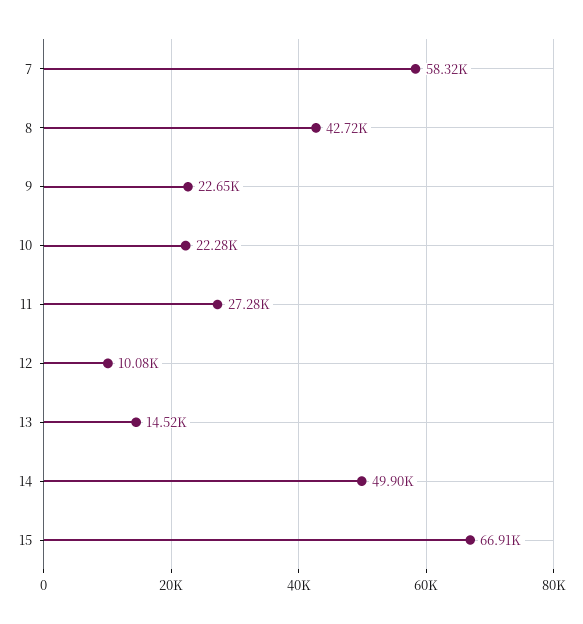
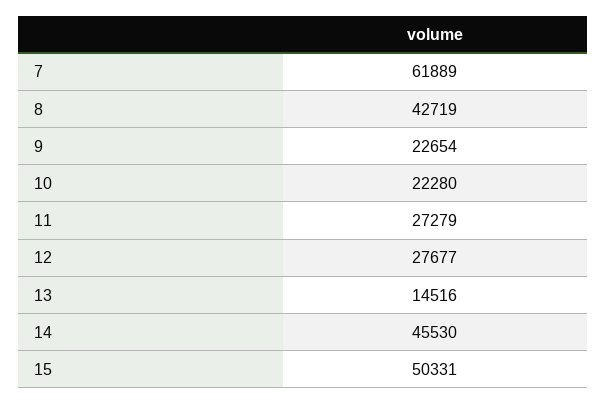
  {
-   "7": 58320,
+   "7": 61889,
    "8": 42719,
    "9": 22654,
    "10": 22280,
    "11": 27279,
-   "12": 10080,
+   "12": 27677,
    "13": 14516,
-   "14": 49900,
+   "14": 45530,
-   "15": 66910
+   "15": 50331
  }

